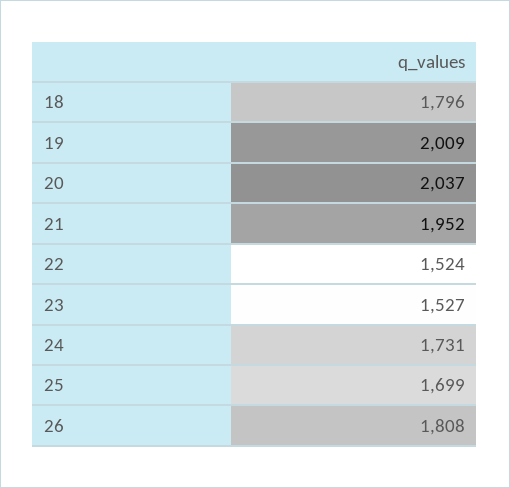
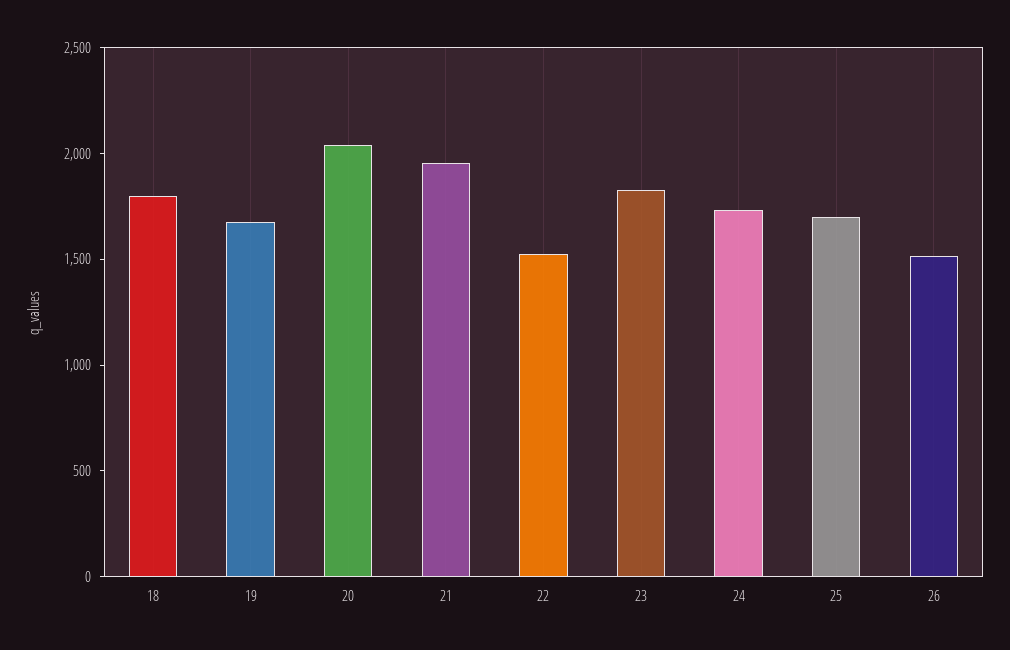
  {
    "18": 1796,
-   "19": 2009,
+   "19": 1700,
    "20": 2037,
    "21": 1952,
    "22": 1524,
-   "23": 1527,
+   "23": 1800,
    "24": 1731,
    "25": 1699,
-   "26": 1808
+   "26": 1500
  }

